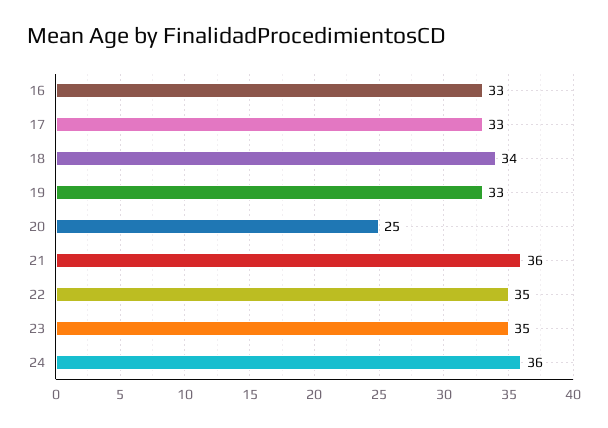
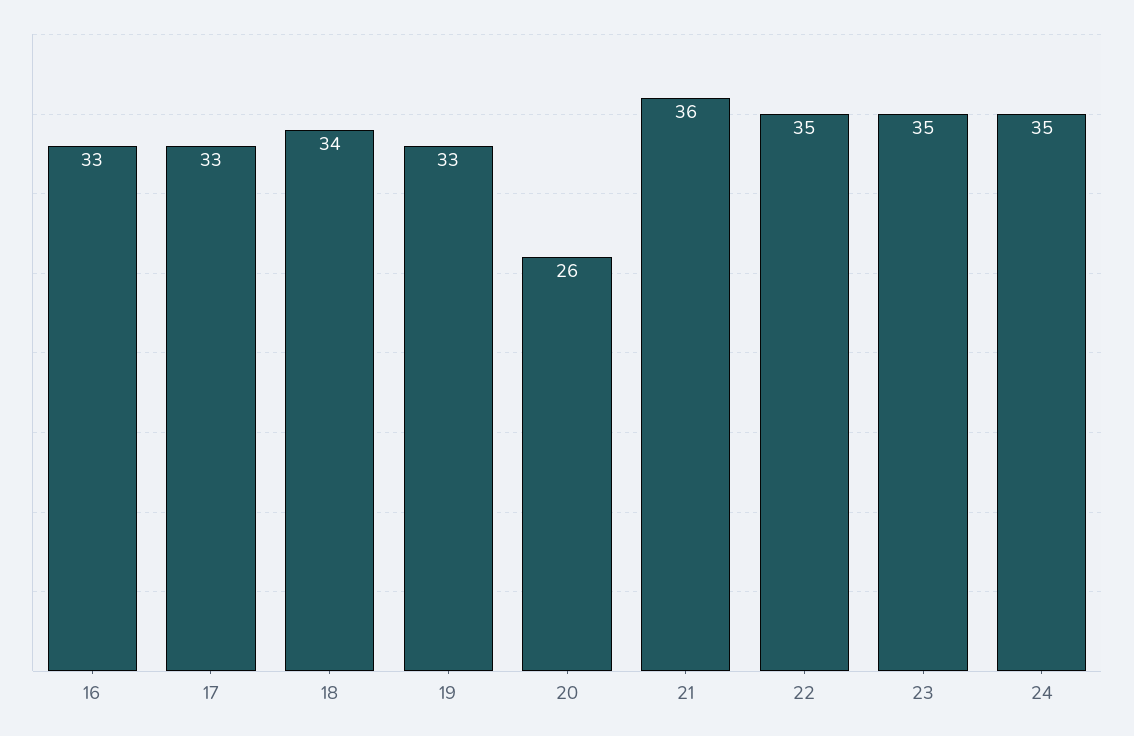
  {
    "16": 33,
    "17": 33,
    "18": 34,
    "19": 33,
-   "20": 25,
+   "20": 26,
    "21": 36,
    "22": 35,
    "23": 35,
-   "24": 36
+   "24": 35
  }

